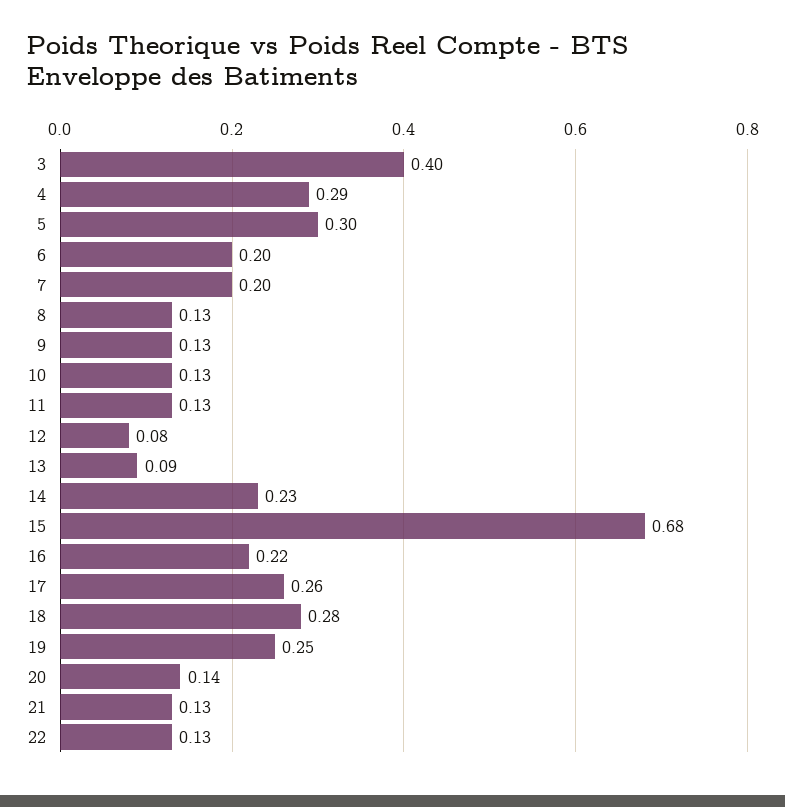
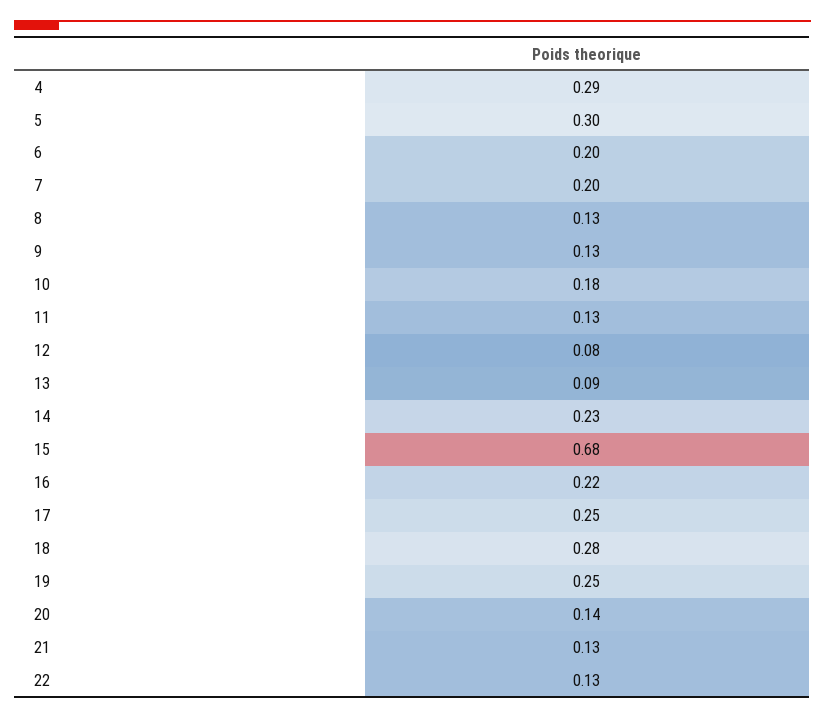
  {
-   "3": 0.4,
    "4": 0.29,
    "5": 0.3,
    "6": 0.2,
    "7": 0.2,
    "8": 0.13,
    "9": 0.13,
-   "10": 0.13,
+   "10": 0.18,
    "11": 0.13,
    "12": 0.08,
    "13": 0.09,
    "14": 0.23,
    "15": 0.68,
    "16": 0.22,
-   "17": 0.26,
+   "17": 0.25,
    "18": 0.28,
    "19": 0.25,
    "20": 0.14,
    "21": 0.13,
    "22": 0.13
  }

